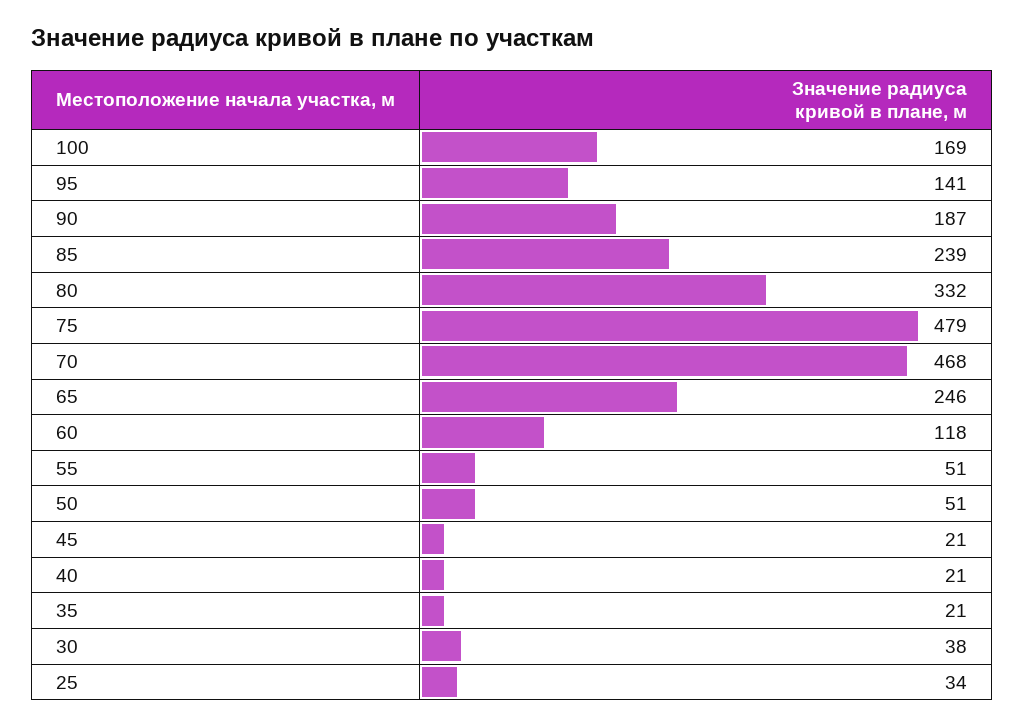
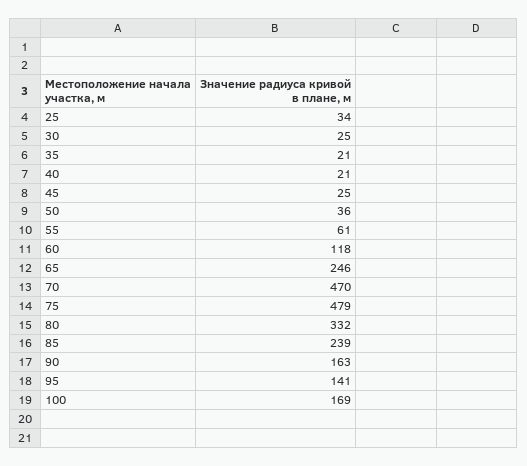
  {
    "100": 169,
    "95": 141,
-   "90": 187,
+   "90": 163,
    "85": 239,
    "80": 332,
    "75": 479,
-   "70": 468,
+   "70": 470,
    "65": 246,
    "60": 118,
-   "55": 51,
+   "55": 61,
-   "50": 51,
+   "50": 36,
-   "45": 21,
+   "45": 25,
    "40": 21,
    "35": 21,
-   "30": 38,
+   "30": 25,
    "25": 34
  }

